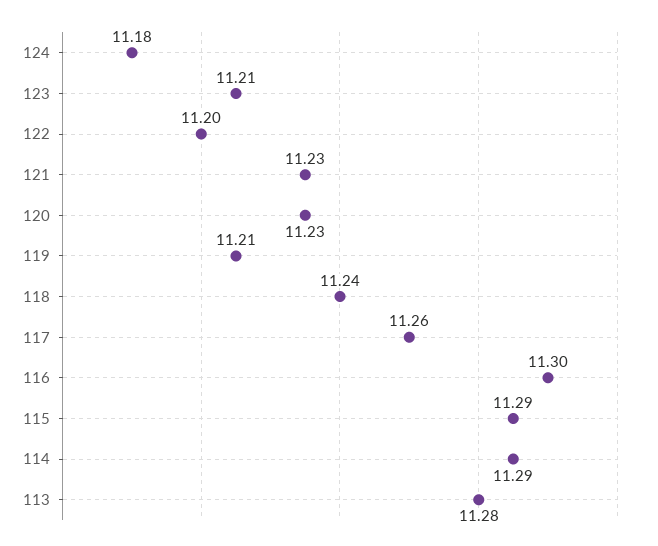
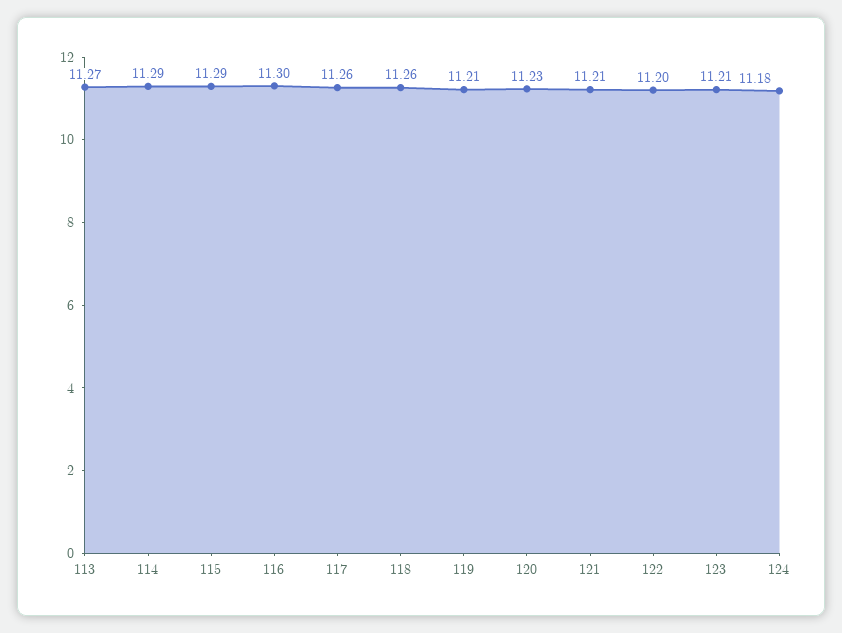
  {
    "124": 11.18,
    "123": 11.21,
    "122": 11.2,
-   "121": 11.23,
+   "121": 11.21,
    "120": 11.23,
    "119": 11.21,
-   "118": 11.24,
+   "118": 11.26,
    "117": 11.26,
    "116": 11.3,
    "115": 11.29,
    "114": 11.29,
-   "113": 11.28
+   "113": 11.27
  }

